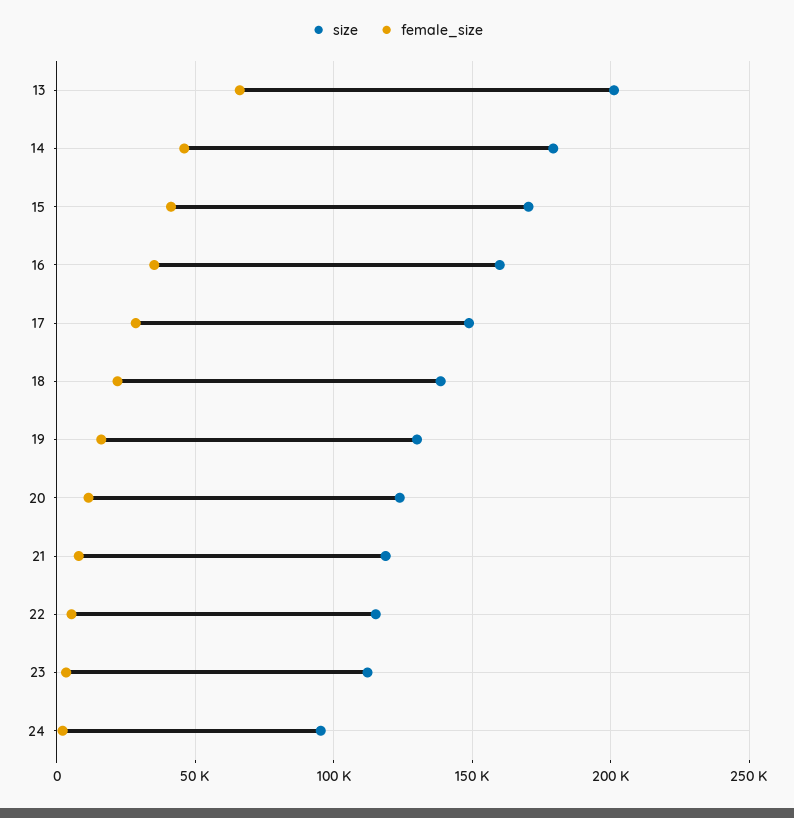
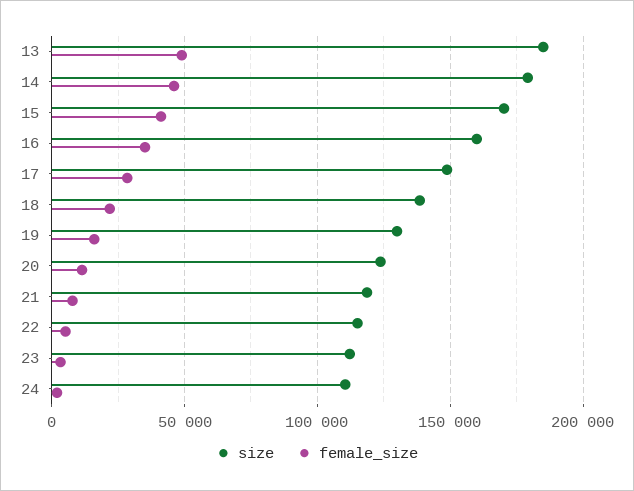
  {
    "size": {
-     "13": 200000,
+     "13": 185000,
      "14": 180000,
      "15": 170000,
      "16": 160000,
      "17": 150000,
      "18": 140000,
      "19": 130000,
      "20": 125000,
      "21": 120000,
      "22": 115000,
      "23": 110000,
-     "24": 95000
+     "24": 110000
    },
    "female_size": {
-     "13": 65000,
+     "13": 50000,
      "14": 45000,
      "15": 40000,
      "16": 35000,
      "17": 30000,
      "18": 20000,
      "19": 15000,
      "20": 10000,
      "21": 10000,
      "22": 5000,
      "23": 5000,
      "24": 0
    }
  }

